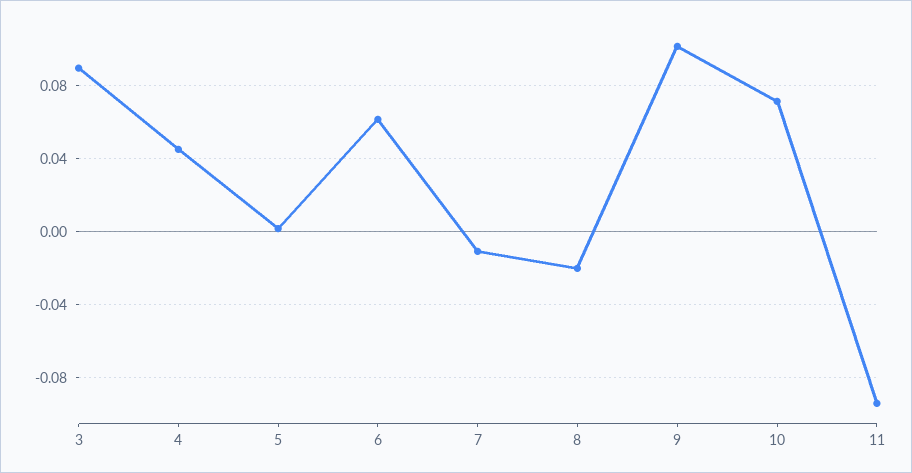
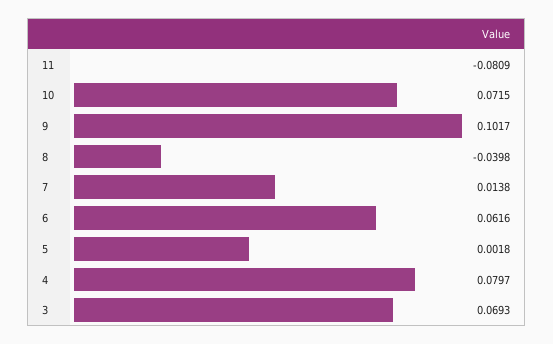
  {
-   "3": 0.09,
+   "3": 0.0693,
-   "4": 0.045,
+   "4": 0.0797,
    "5": 0.0018,
    "6": 0.0616,
-   "7": -0.01,
+   "7": 0.0138,
-   "8": -0.02,
+   "8": -0.0398,
    "9": 0.1017,
    "10": 0.0715,
-   "11": -0.095
+   "11": -0.0809
  }

